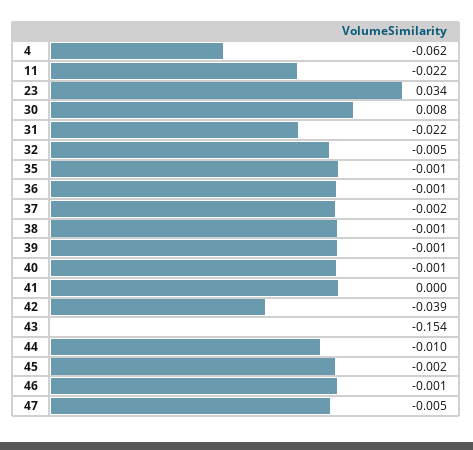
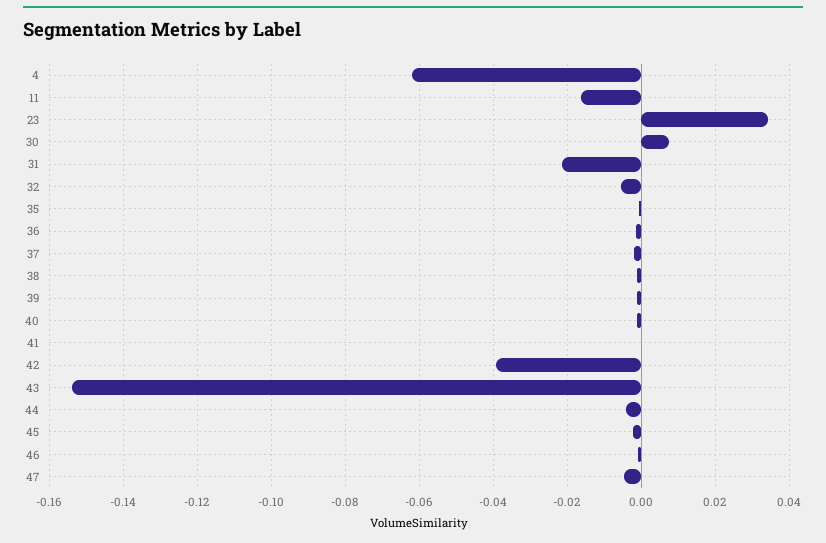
  {
    "4": -0.062,
-   "11": -0.022,
+   "11": -0.016,
    "23": 0.034,
    "30": 0.008,
    "31": -0.022,
    "32": -0.005,
    "35": -0.001,
    "36": -0.001,
    "37": -0.002,
    "38": -0.001,
    "39": -0.001,
    "40": -0.001,
    "41": 0,
    "42": -0.039,
    "43": -0.154,
-   "44": -0.01,
+   "44": -0.004,
    "45": -0.002,
    "46": -0.001,
    "47": -0.005
  }

